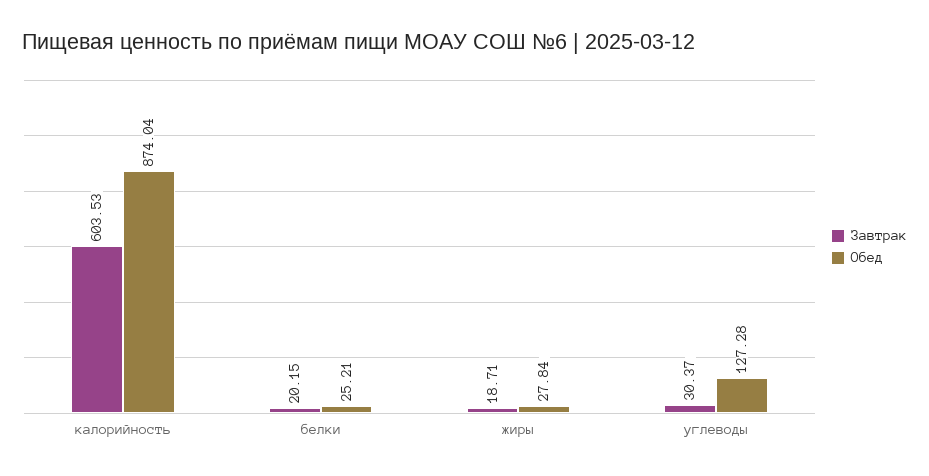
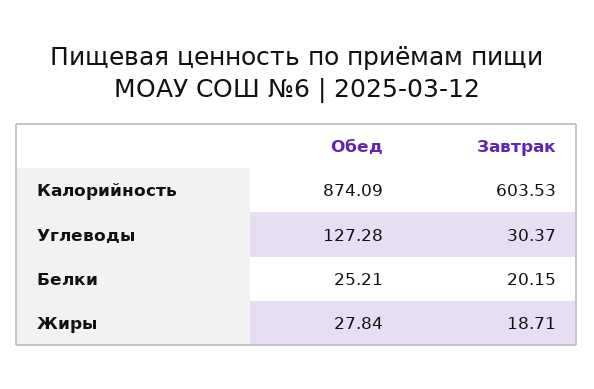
  {
    "Завтрак": {
      "калорийность": 603.53,
      "белки": 20.15,
      "жиры": 18.71,
      "углеводы": 30.37
    },
    "Обед": {
-     "калорийность": 874.04,
+     "калорийность": 874.09,
      "белки": 25.21,
      "жиры": 27.84,
      "углеводы": 127.28
    }
  }

